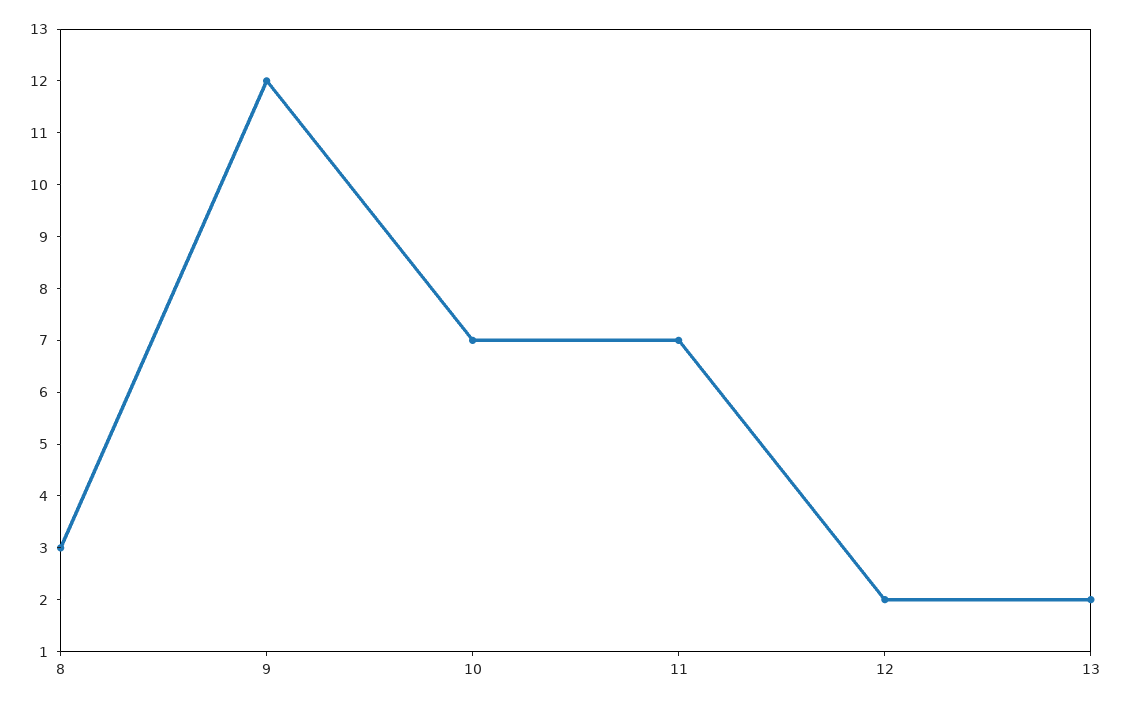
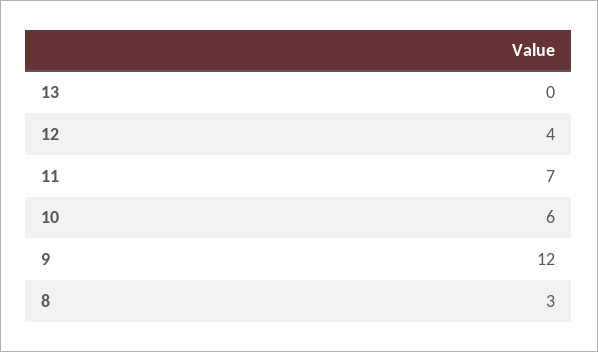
  {
    "8": 3,
    "9": 12,
-   "10": 7,
+   "10": 6,
    "11": 7,
-   "12": 2,
+   "12": 4,
-   "13": 2
+   "13": 0
  }

